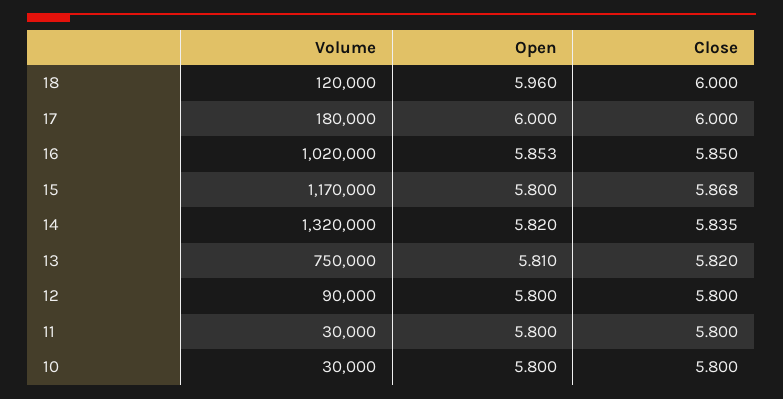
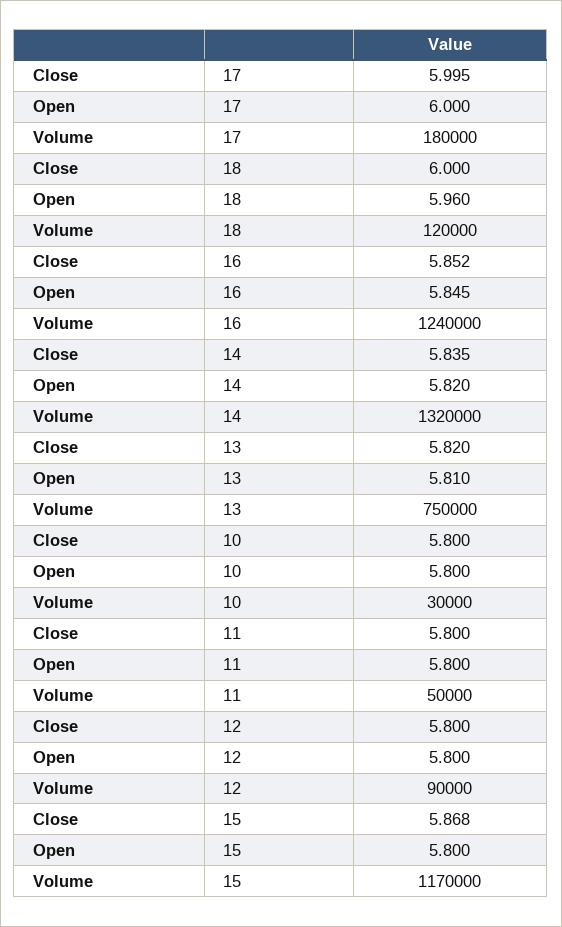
  {
    "Volume": {
      "18": 120000,
      "17": 180000,
-     "16": 1020000,
+     "16": 1240000,
      "15": 1170000,
      "14": 1320000,
      "13": 750000,
      "12": 90000,
-     "11": 30000,
+     "11": 50000,
      "10": 30000
    },
    "Open": {
      "18": 5.96,
      "17": 6,
-     "16": 5.853,
+     "16": 5.845,
      "15": 5.8,
      "14": 5.82,
      "13": 5.81,
      "12": 5.8,
      "11": 5.8,
      "10": 5.8
    },
    "Close": {
      "18": 6,
-     "17": 6,
+     "17": 5.995,
-     "16": 5.85,
+     "16": 5.852,
      "15": 5.868,
      "14": 5.835,
      "13": 5.82,
      "12": 5.8,
      "11": 5.8,
      "10": 5.8
    }
  }

